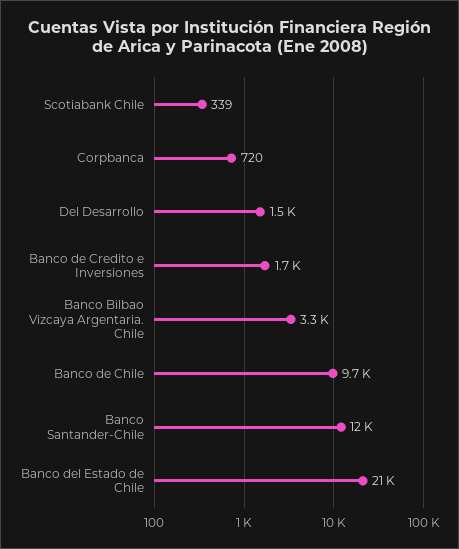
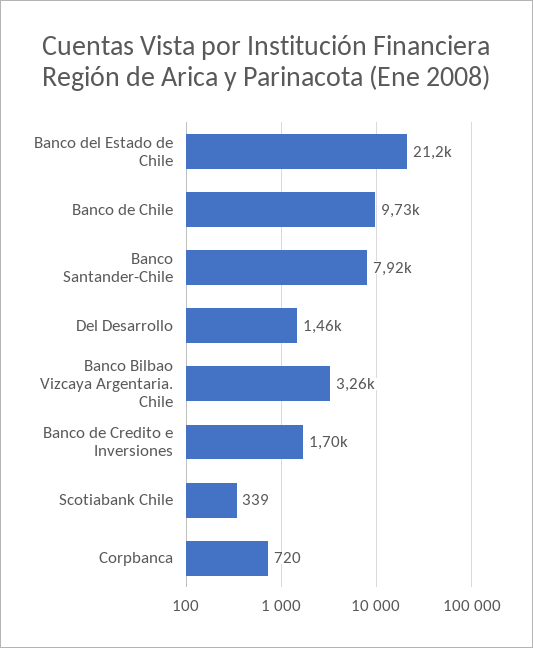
  {
    "Scotiabank Chile": 339,
    "Corpbanca": 720,
    "Del Desarrollo": 1460,
    "Banco de Credito e Inversiones": 1700,
    "Banco Bilbao Vizcaya Argentaria. Chile": 3260,
    "Banco de Chile": 9730,
-   "Banco Santander-Chile": 12000,
+   "Banco Santander-Chile": 7920,
    "Banco del Estado de Chile": 21200
  }

